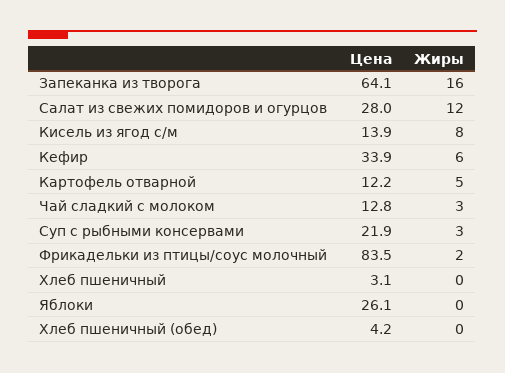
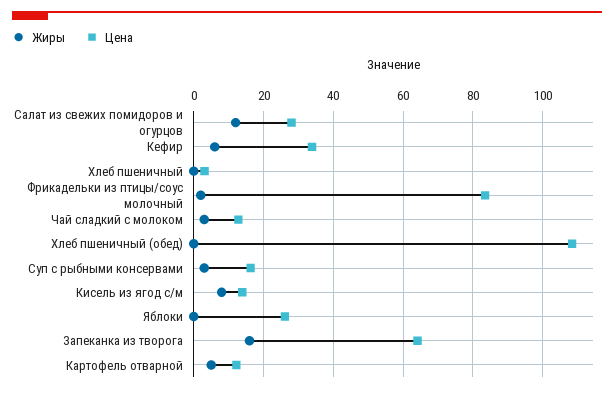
  {
    "Цена": {
      "Запеканка из творога": 64.1,
      "Салат из свежих помидоров и огурцов": 28,
      "Кисель из ягод с/м": 13.9,
      "Кефир": 33.9,
      "Картофель отварной": 12.2,
      "Чай сладкий с молоком": 12.8,
-     "Суп с рыбными консервами": 21.9,
+     "Суп с рыбными консервами": 16,
      "Фрикадельки из птицы/соус молочный": 83.5,
      "Хлеб пшеничный": 3.1,
      "Яблоки": 26.1,
-     "Хлеб пшеничный (обед)": 4.2
+     "Хлеб пшеничный (обед)": 108
    },
    "Жиры": {
      "Запеканка из творога": 16,
      "Салат из свежих помидоров и огурцов": 12,
      "Кисель из ягод с/м": 8,
      "Кефир": 6,
      "Картофель отварной": 5,
      "Чай сладкий с молоком": 3,
      "Суп с рыбными консервами": 3,
      "Фрикадельки из птицы/соус молочный": 2,
      "Хлеб пшеничный": 0,
      "Яблоки": 0,
      "Хлеб пшеничный (обед)": 0
    }
  }

